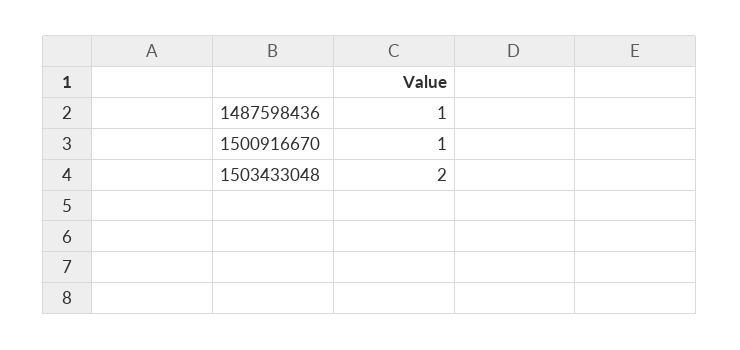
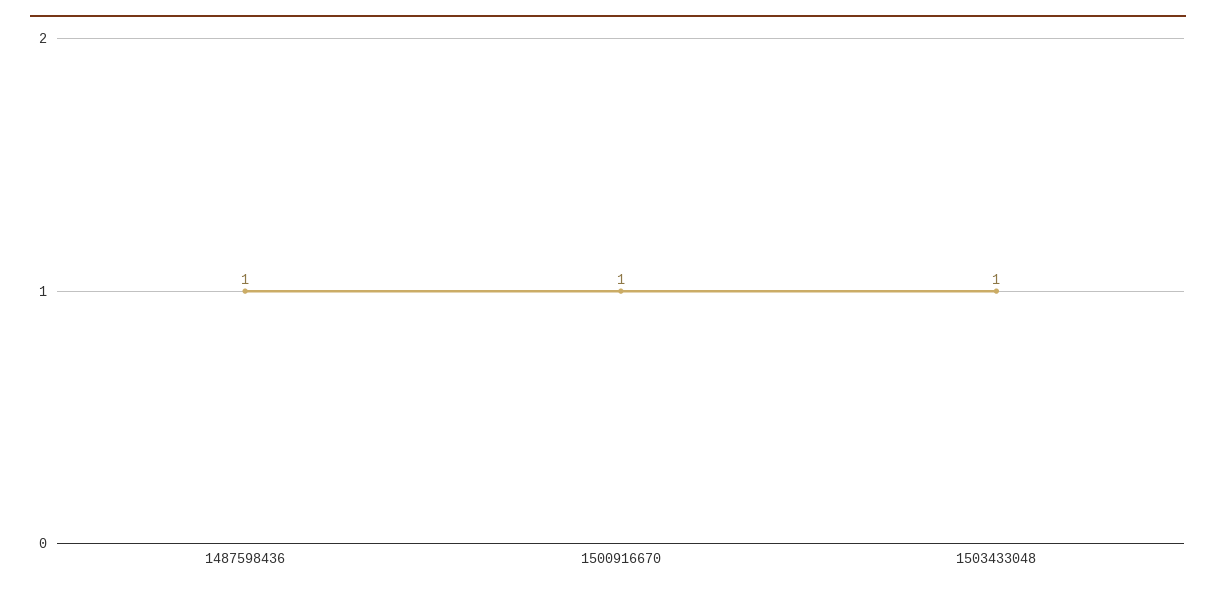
  {
    "1487598436": 1,
    "1500916670": 1,
-   "1503433048": 2
+   "1503433048": 1
  }

